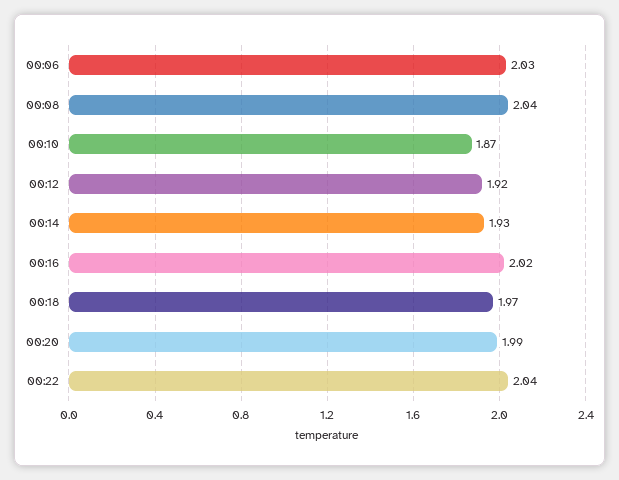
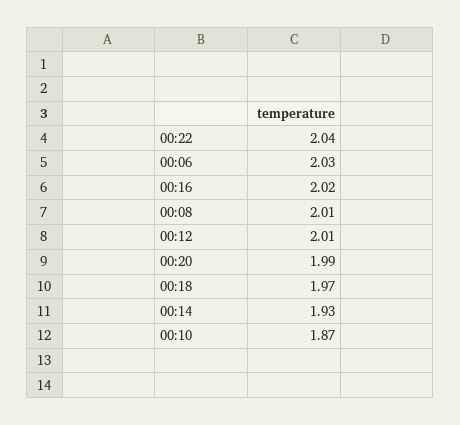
  {
    "00:06": 2.03,
-   "00:08": 2.04,
+   "00:08": 2.01,
    "00:10": 1.87,
-   "00:12": 1.92,
+   "00:12": 2.01,
    "00:14": 1.93,
    "00:16": 2.02,
    "00:18": 1.97,
    "00:20": 1.99,
    "00:22": 2.04
  }

